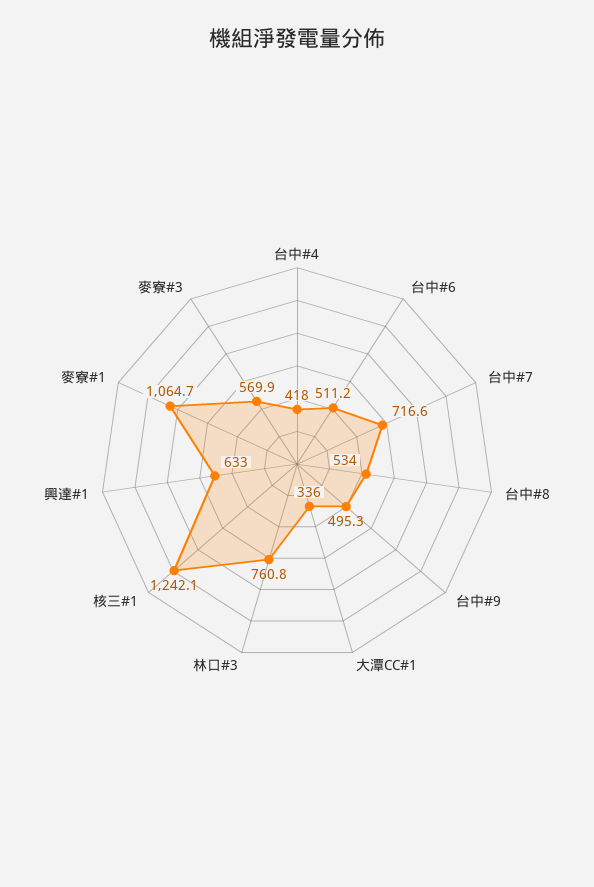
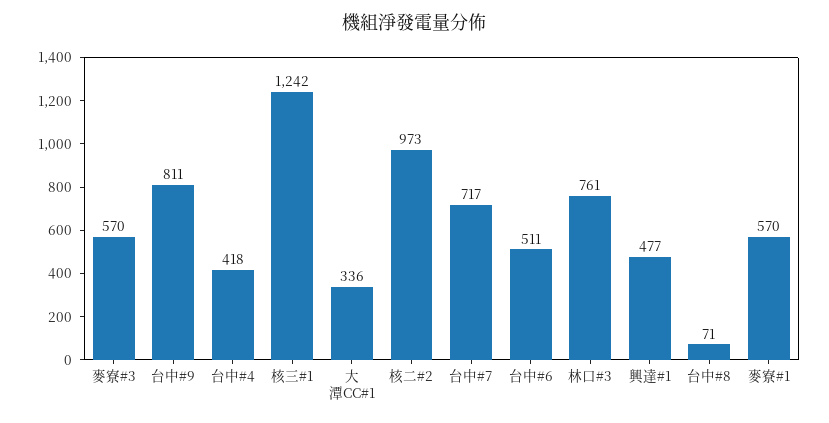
  {
    "台中#4": 418,
    "台中#6": 511.2,
    "台中#7": 716.6,
-   "台中#8": 534,
+   "台中#8": 71,
-   "台中#9": 495.3,
+   "台中#9": 811,
    "大潭CC#1": 336,
    "林口#3": 760.8,
    "核三#1": 1242.1,
-   "興達#1": 633,
+   "興達#1": 477,
-   "麥寮#1": 1064.7,
+   "麥寮#1": 570,
-   "麥寮#3": 569.9
+   "麥寮#3": 569.9,
+   "核二#2": 973
  }

